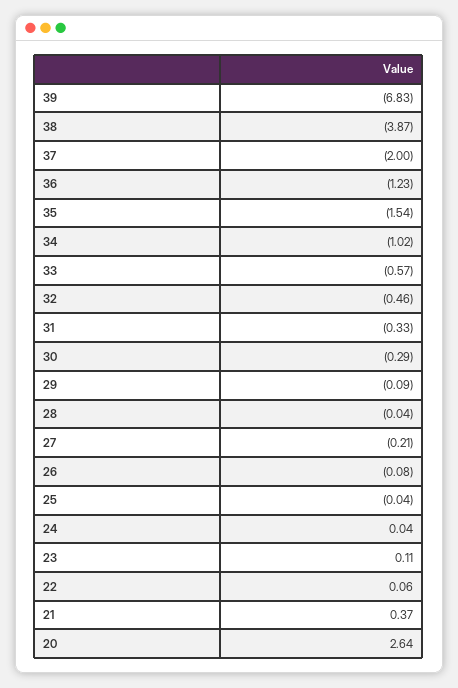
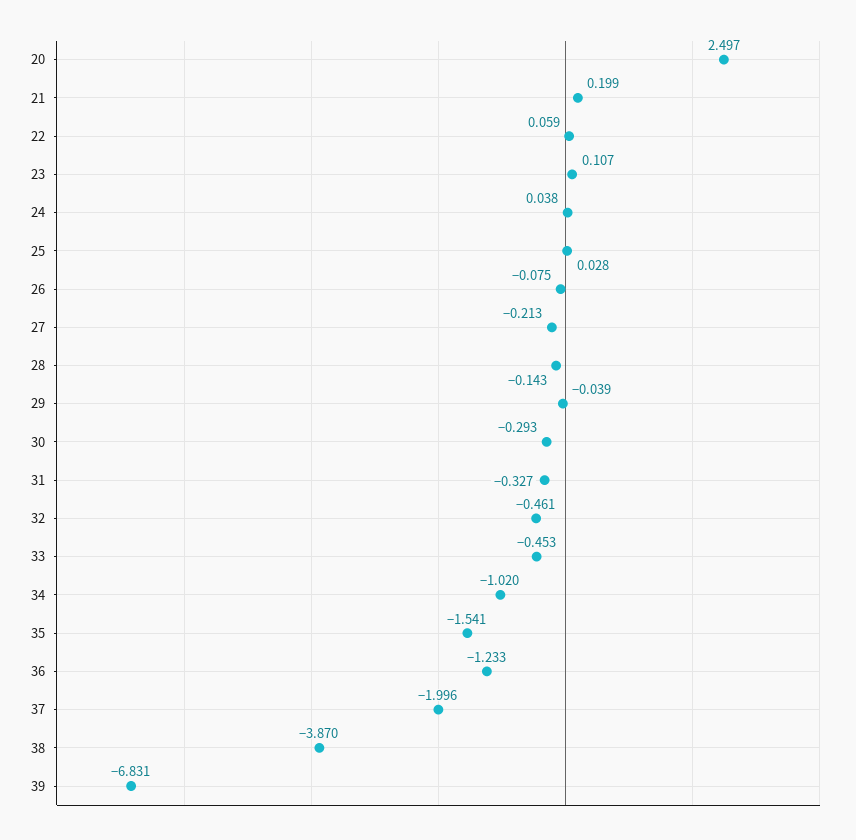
  {
    "39": -6.831,
    "38": -3.87,
    "37": -1.996,
    "36": -1.233,
    "35": -1.541,
    "34": -1.02,
-   "33": -0.57,
+   "33": -0.453,
    "32": -0.461,
    "31": -0.327,
    "30": -0.293,
-   "29": -0.09,
+   "29": -0.039,
-   "28": -0.04,
+   "28": -0.143,
    "27": -0.213,
    "26": -0.075,
-   "25": -0.04,
+   "25": 0.028,
    "24": 0.038,
    "23": 0.107,
    "22": 0.059,
-   "21": 0.37,
+   "21": 0.199,
-   "20": 2.64
+   "20": 2.497
  }

